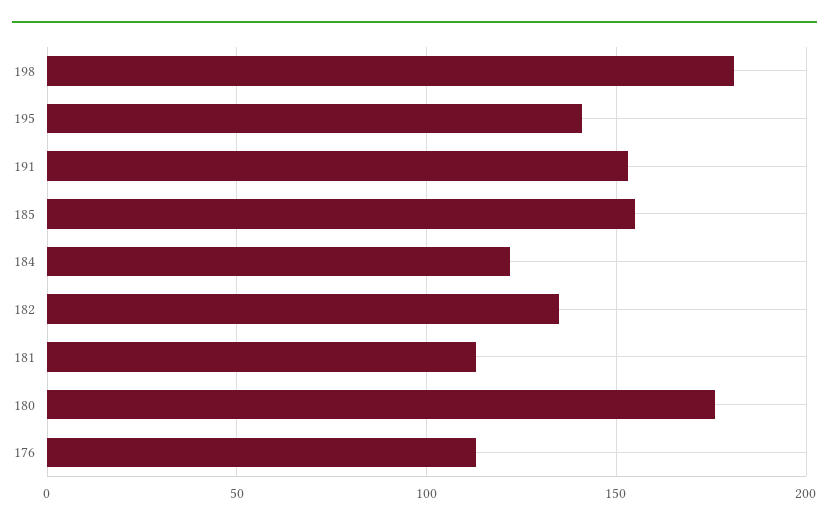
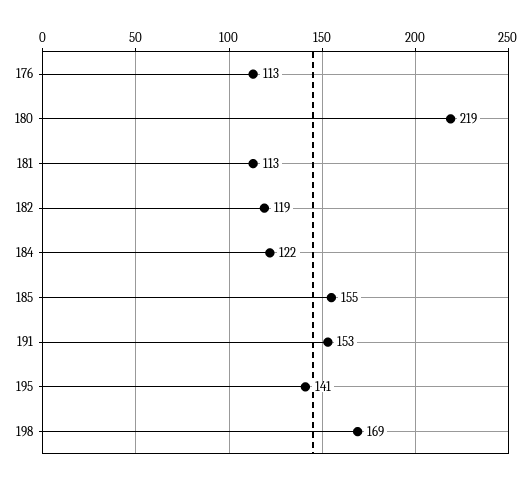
  {
-   "198": 180,
+   "198": 169,
    "195": 141,
    "191": 153,
    "185": 155,
    "184": 122,
-   "182": 135,
+   "182": 119,
    "181": 113,
-   "180": 175,
+   "180": 219,
    "176": 113
  }

